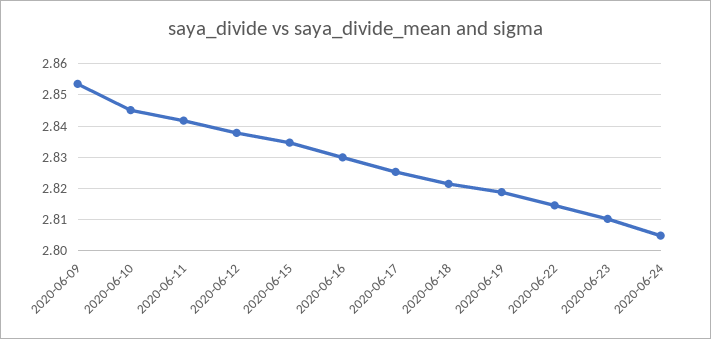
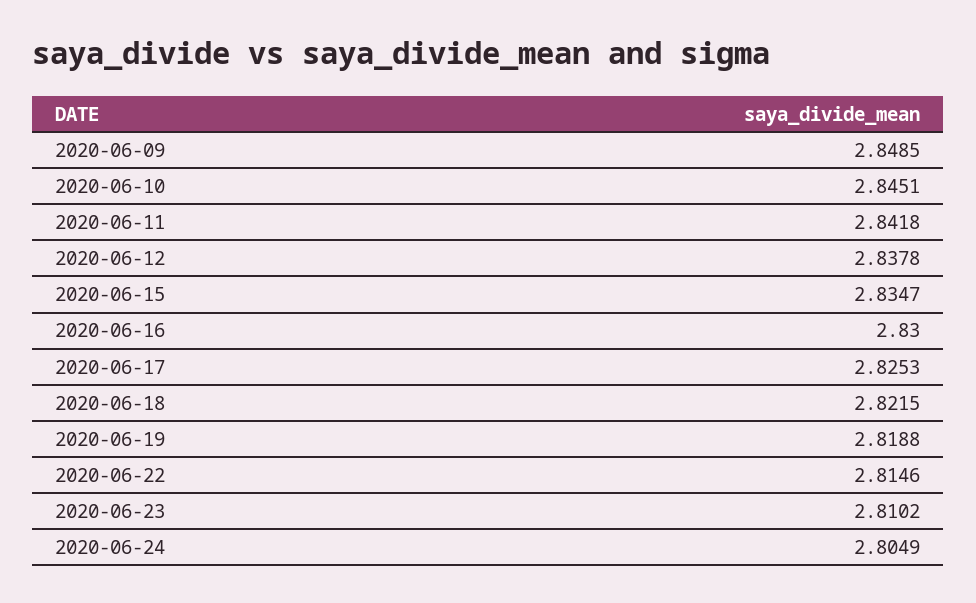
  {
-   "2020-06-09": 2.854,
+   "2020-06-09": 2.8485,
    "2020-06-10": 2.8451,
    "2020-06-11": 2.8418,
    "2020-06-12": 2.8378,
    "2020-06-15": 2.8347,
    "2020-06-16": 2.83,
    "2020-06-17": 2.8253,
    "2020-06-18": 2.8215,
    "2020-06-19": 2.8188,
    "2020-06-22": 2.8146,
    "2020-06-23": 2.8102,
    "2020-06-24": 2.8049
  }

